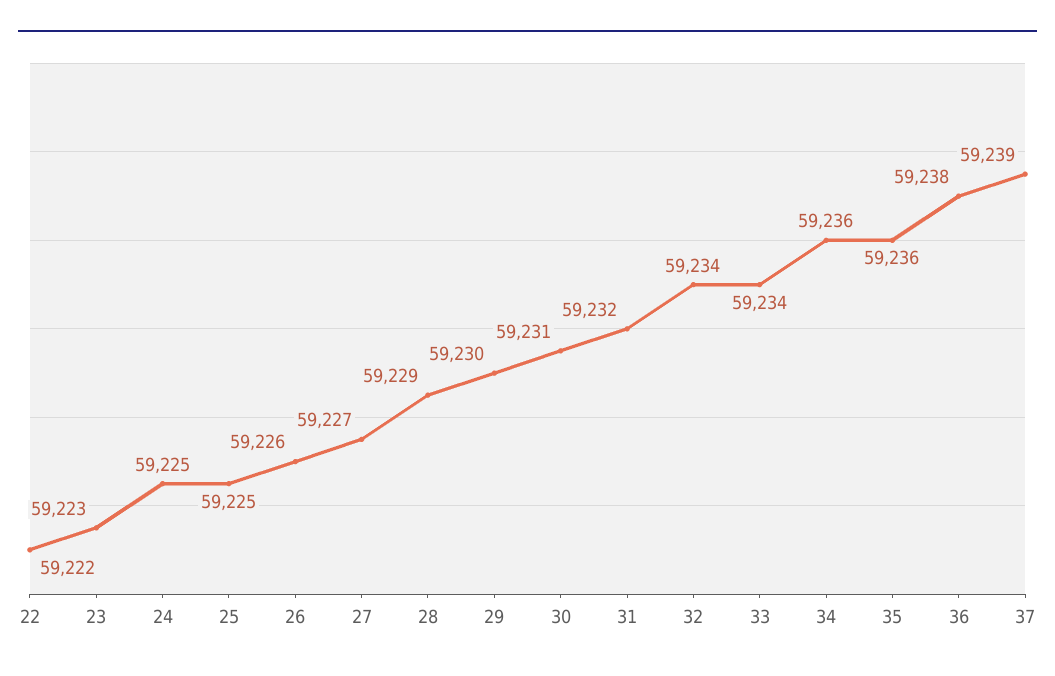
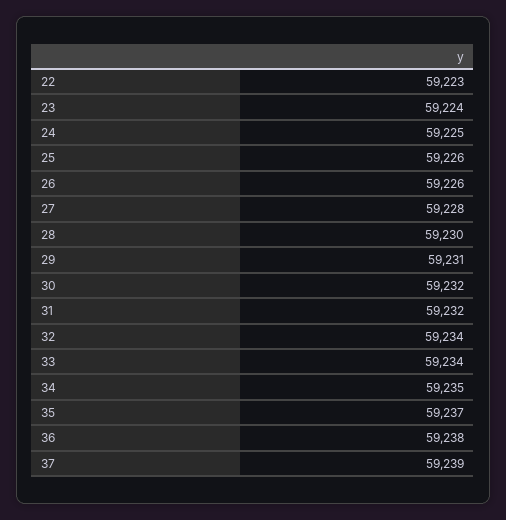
  {
-   "22": 59222,
+   "22": 59223,
-   "23": 59223,
+   "23": 59224,
    "24": 59225,
-   "25": 59225,
+   "25": 59226,
    "26": 59226,
-   "27": 59227,
+   "27": 59228,
-   "28": 59229,
+   "28": 59230,
-   "29": 59230,
+   "29": 59231,
-   "30": 59231,
+   "30": 59232,
    "31": 59232,
    "32": 59234,
    "33": 59234,
-   "34": 59236,
+   "34": 59235,
-   "35": 59236,
+   "35": 59237,
    "36": 59238,
    "37": 59239
  }

